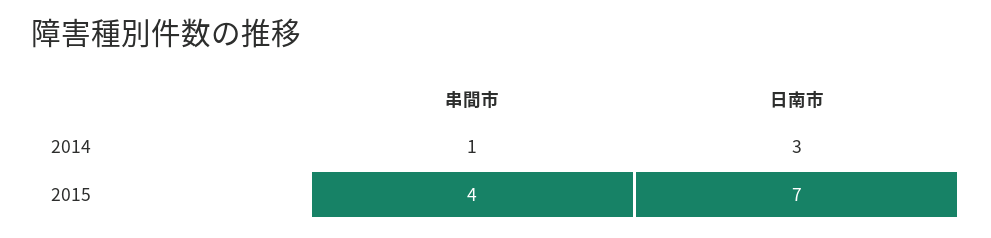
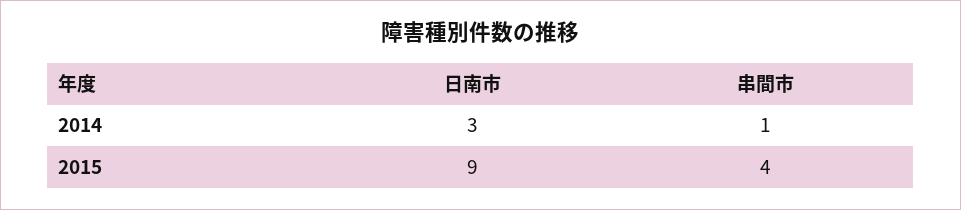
  {
    "串間市": {
      "2014": 1,
      "2015": 4
    },
    "日南市": {
      "2014": 3,
-     "2015": 7
+     "2015": 9
    }
  }

